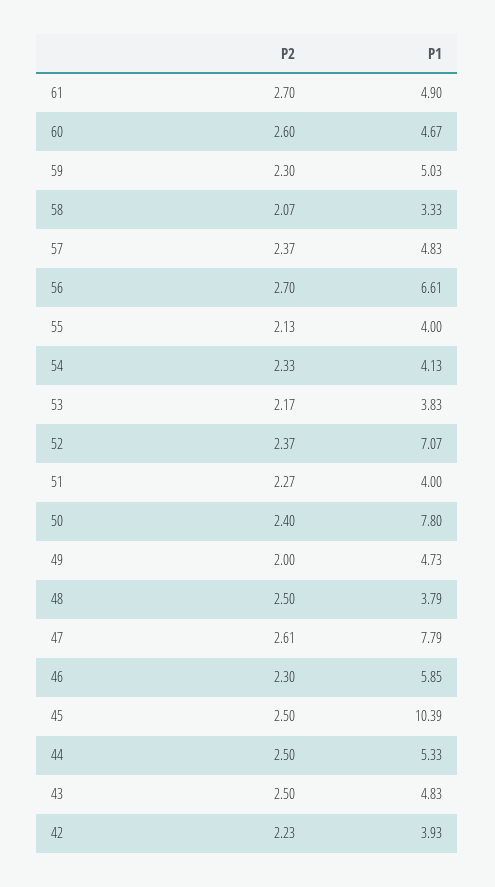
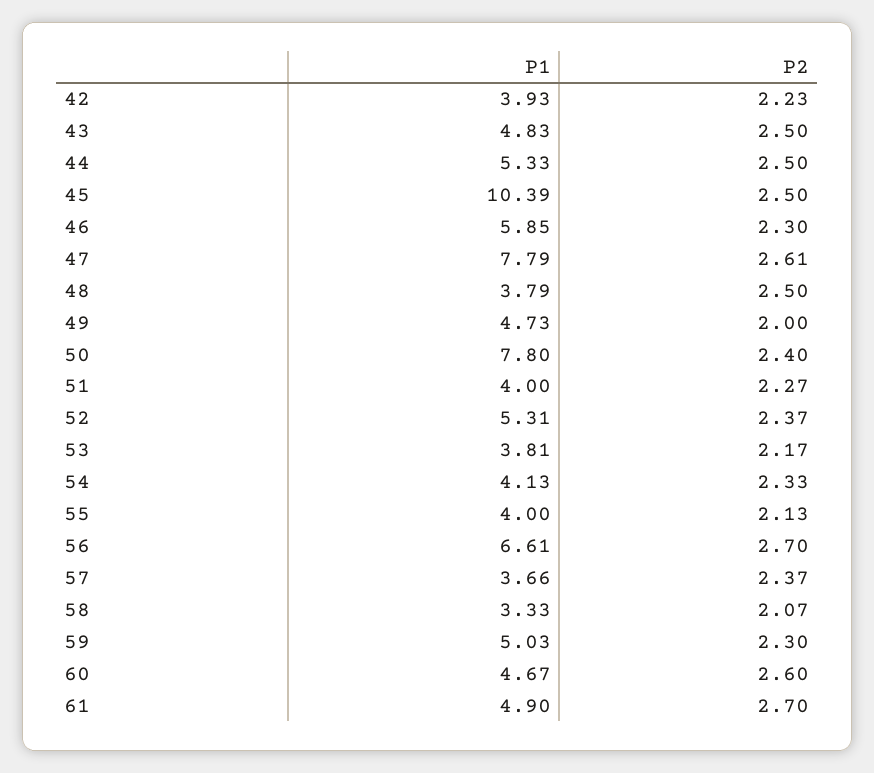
  {
    "P2": {
      "61": 2.7,
      "60": 2.6,
      "59": 2.3,
      "58": 2.07,
      "57": 2.37,
      "56": 2.7,
      "55": 2.13,
      "54": 2.33,
      "53": 2.17,
      "52": 2.37,
      "51": 2.27,
      "50": 2.4,
      "49": 2,
      "48": 2.5,
      "47": 2.61,
      "46": 2.3,
      "45": 2.5,
      "44": 2.5,
      "43": 2.5,
      "42": 2.23
    },
    "P1": {
      "61": 4.9,
      "60": 4.67,
      "59": 5.03,
      "58": 3.33,
-     "57": 4.83,
+     "57": 3.66,
      "56": 6.61,
      "55": 4,
      "54": 4.13,
-     "53": 3.83,
+     "53": 3.81,
-     "52": 7.07,
+     "52": 5.31,
      "51": 4,
      "50": 7.8,
      "49": 4.73,
      "48": 3.79,
      "47": 7.79,
      "46": 5.85,
      "45": 10.39,
      "44": 5.33,
      "43": 4.83,
      "42": 3.93
    }
  }

